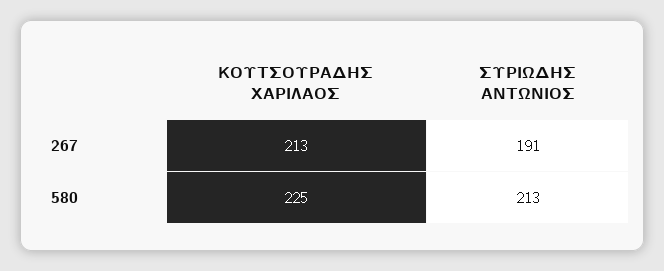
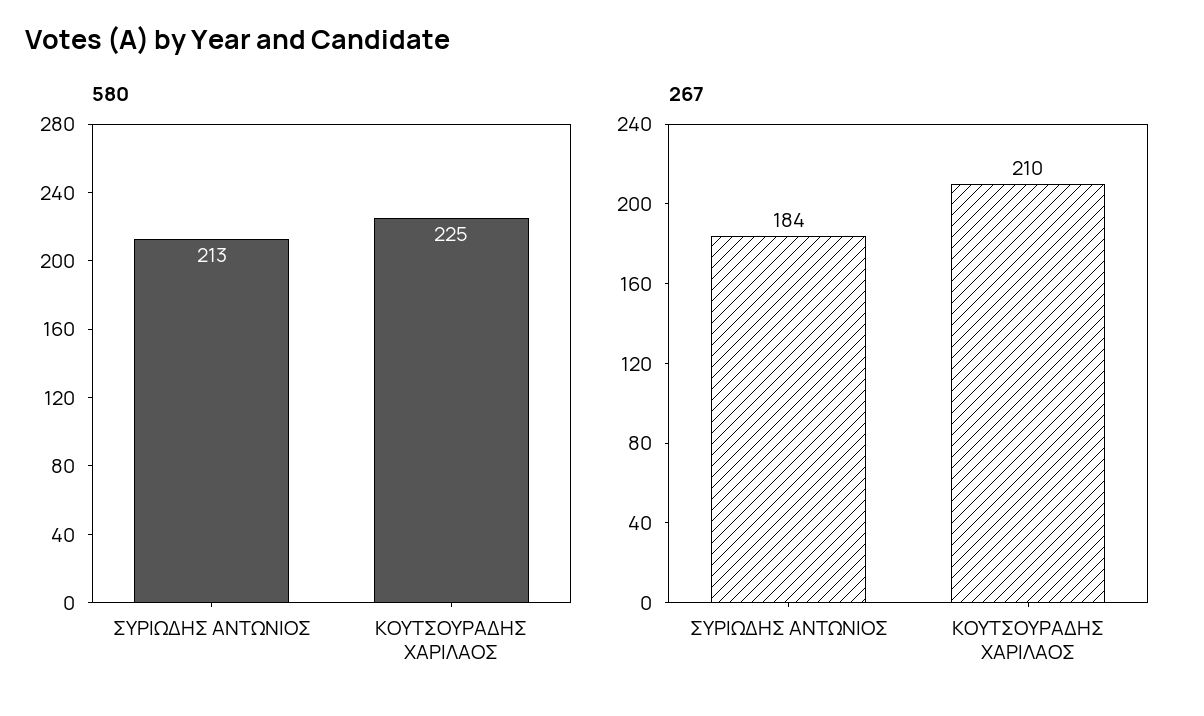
  {
    "267": {
-     "ΚΟΥΤΣΟΥΡΑΔΗΣ ΧΑΡΙΛΑΟΣ": 213,
+     "ΚΟΥΤΣΟΥΡΑΔΗΣ ΧΑΡΙΛΑΟΣ": 210,
-     "ΣΥΡΙΩΔΗΣ ΑΝΤΩΝΙΟΣ": 191
+     "ΣΥΡΙΩΔΗΣ ΑΝΤΩΝΙΟΣ": 184
    },
    "580": {
      "ΚΟΥΤΣΟΥΡΑΔΗΣ ΧΑΡΙΛΑΟΣ": 225,
      "ΣΥΡΙΩΔΗΣ ΑΝΤΩΝΙΟΣ": 213
    }
  }

